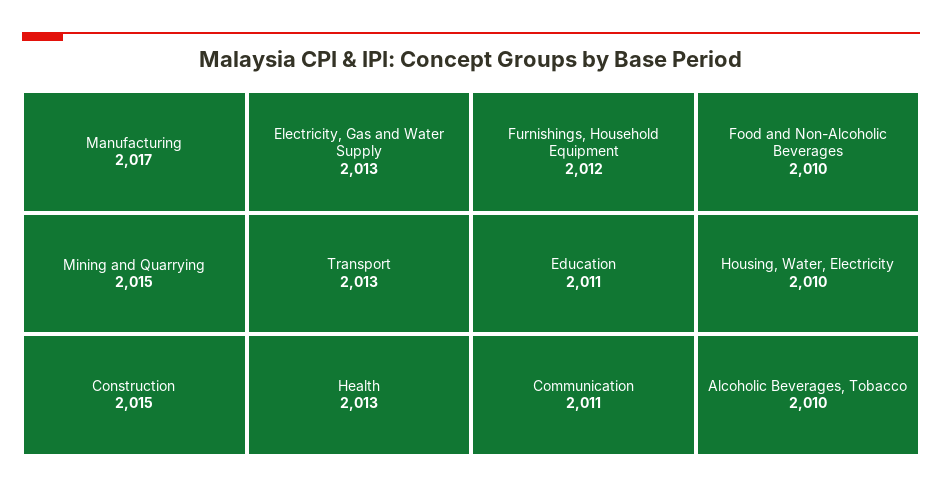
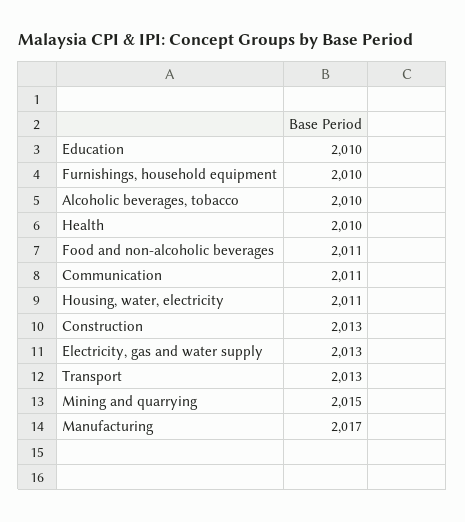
  {
    "Manufacturing": 2017,
    "Mining and Quarrying": 2015,
-   "Construction": 2015,
+   "Construction": 2013,
    "Electricity, Gas and Water Supply": 2013,
    "Transport": 2013,
-   "Health": 2013,
+   "Health": 2010,
-   "Furnishings, Household Equipment": 2012,
+   "Furnishings, Household Equipment": 2010,
-   "Education": 2011,
+   "Education": 2010,
    "Communication": 2011,
-   "Food and Non-Alcoholic Beverages": 2010,
+   "Food and Non-Alcoholic Beverages": 2011,
-   "Housing, Water, Electricity": 2010,
+   "Housing, Water, Electricity": 2011,
    "Alcoholic Beverages, Tobacco": 2010
  }

